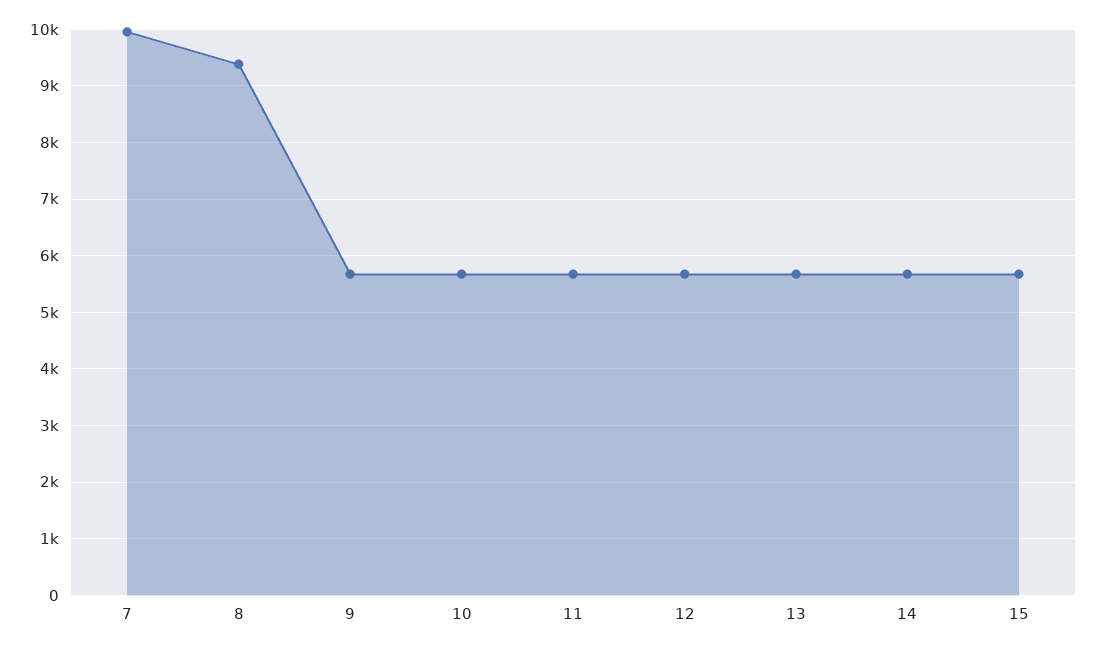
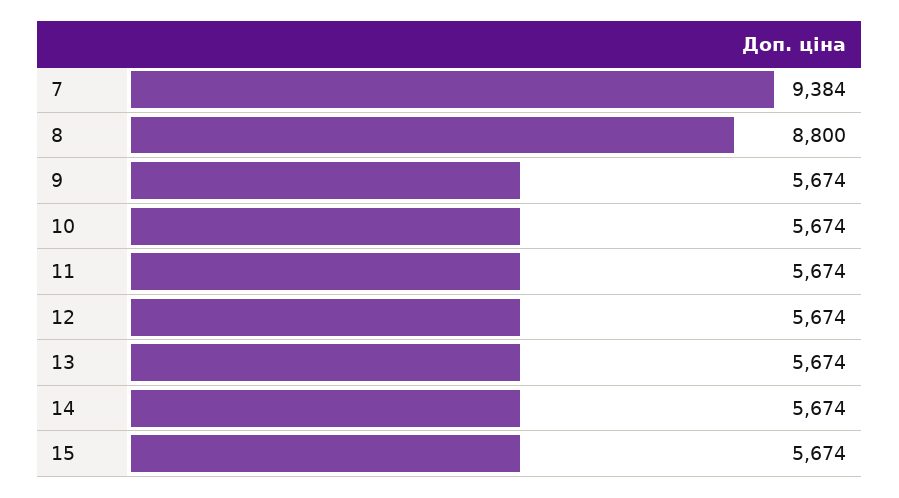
  {
-   "7": 10000,
+   "7": 9384,
-   "8": 9400,
+   "8": 8800,
    "9": 5674,
    "10": 5674,
    "11": 5674,
    "12": 5674,
    "13": 5674,
    "14": 5674,
    "15": 5674
  }

